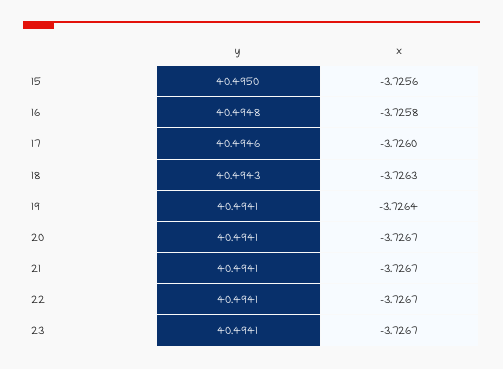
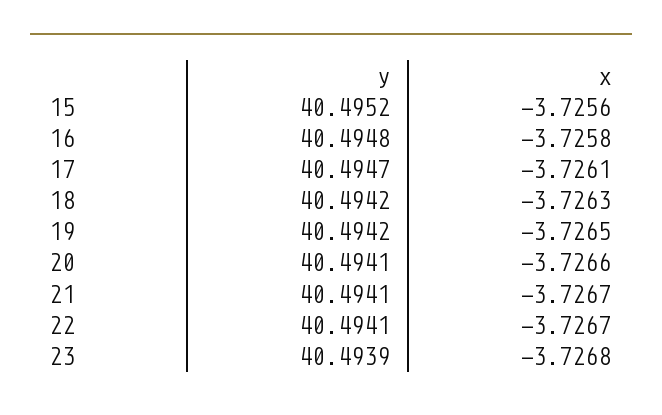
  {
    "y": {
-     "15": 40.495,
+     "15": 40.4952,
      "16": 40.4948,
-     "17": 40.4946,
+     "17": 40.4947,
-     "18": 40.4943,
+     "18": 40.4942,
-     "19": 40.4941,
+     "19": 40.4942,
      "20": 40.4941,
      "21": 40.4941,
      "22": 40.4941,
-     "23": 40.4941
+     "23": 40.4939
    },
    "x": {
      "15": -3.7256,
      "16": -3.7258,
-     "17": -3.726,
+     "17": -3.7261,
      "18": -3.7263,
-     "19": -3.7264,
+     "19": -3.7265,
-     "20": -3.7267,
+     "20": -3.7266,
      "21": -3.7267,
      "22": -3.7267,
-     "23": -3.7267
+     "23": -3.7268
    }
  }

